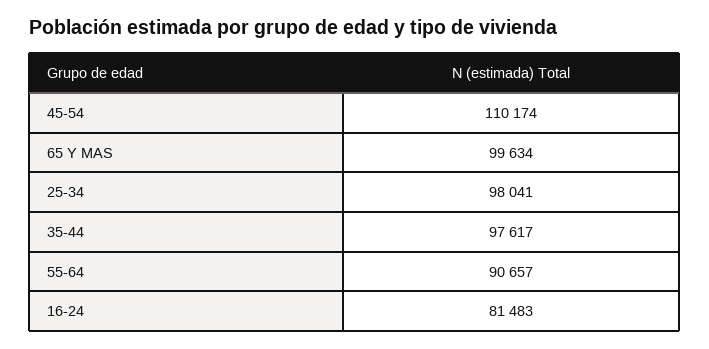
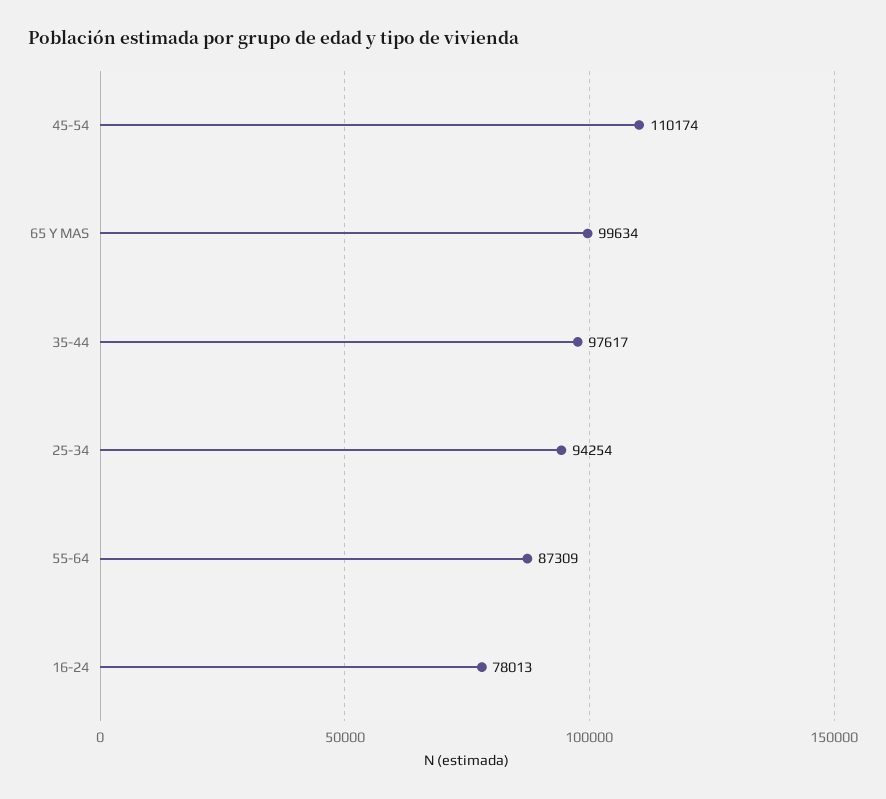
  {
    "45-54": 110174,
    "65 Y MAS": 99634,
-   "25-34": 98041,
+   "25-34": 94254,
    "35-44": 97617,
-   "55-64": 90657,
+   "55-64": 87309,
-   "16-24": 81483
+   "16-24": 78013
  }

